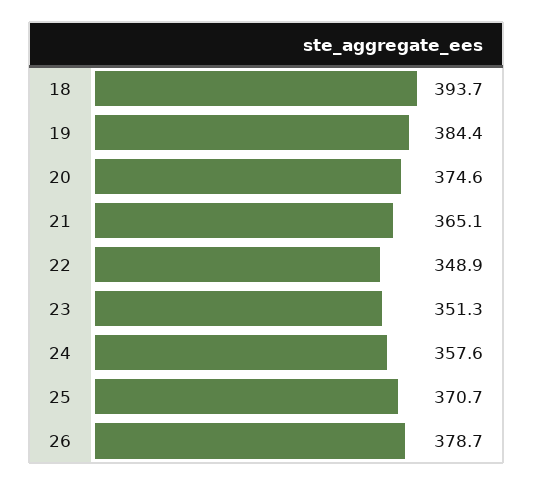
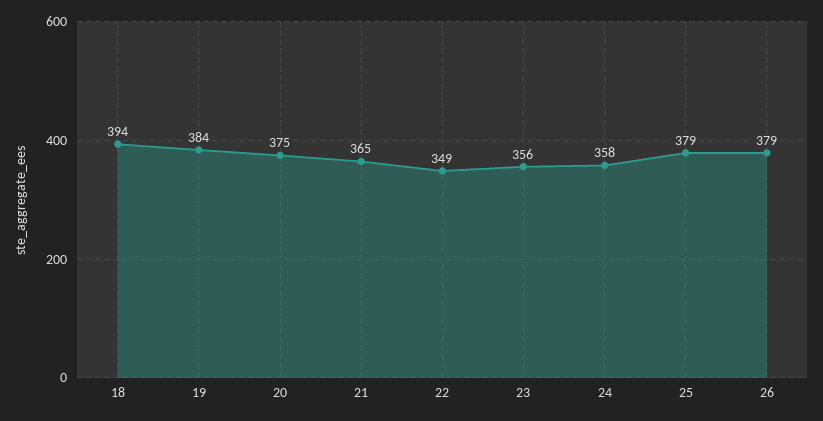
  {
    "18": 393.7,
    "19": 384.4,
    "20": 374.6,
    "21": 365.1,
    "22": 348.9,
-   "23": 351.3,
+   "23": 356,
    "24": 357.6,
-   "25": 370.7,
+   "25": 379,
    "26": 378.7
  }

